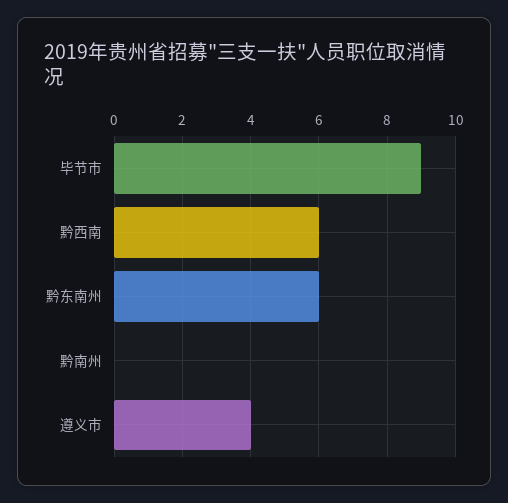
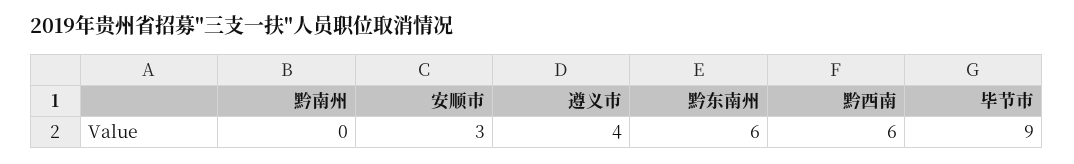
  {
    "毕节市": 9,
    "黔西南": 6,
    "黔东南州": 6,
    "黔南州": 0,
-   "遵义市": 4
+   "遵义市": 4,
+   "安顺市": 3
  }

